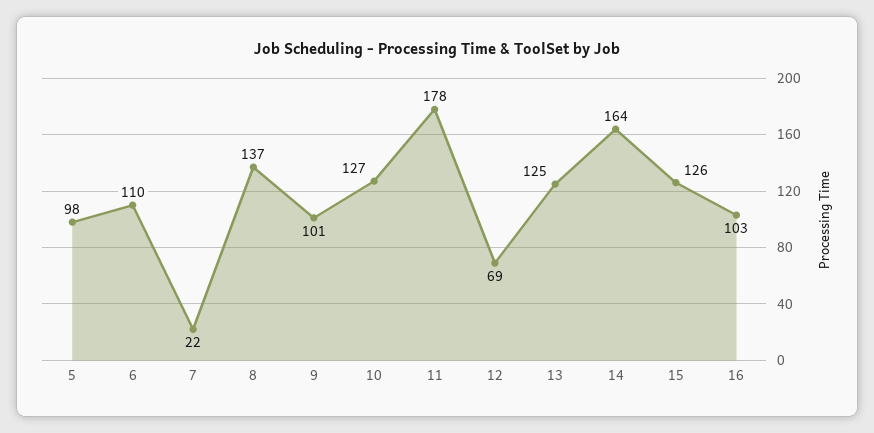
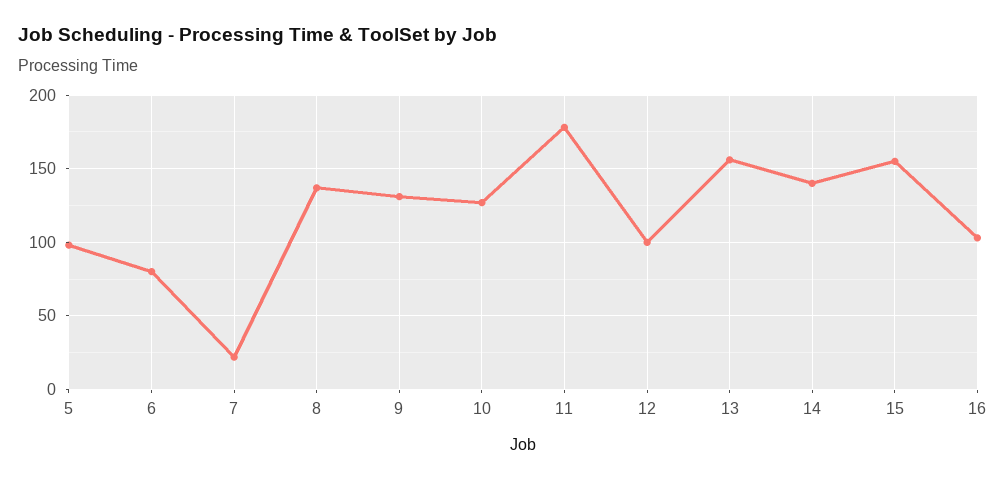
  {
    "5": 98,
-   "6": 110,
+   "6": 80,
    "7": 22,
    "8": 137,
-   "9": 101,
+   "9": 130,
    "10": 127,
    "11": 178,
-   "12": 69,
+   "12": 100,
-   "13": 125,
+   "13": 155,
-   "14": 164,
+   "14": 140,
-   "15": 126,
+   "15": 155,
    "16": 103
  }

